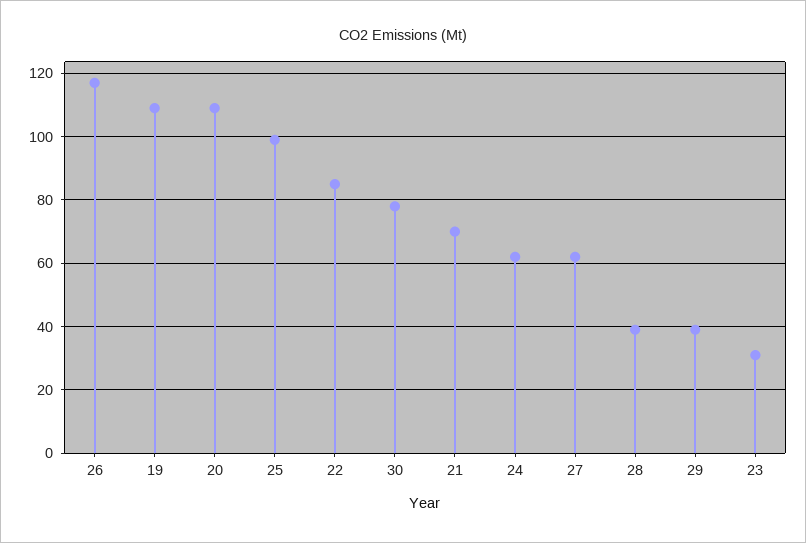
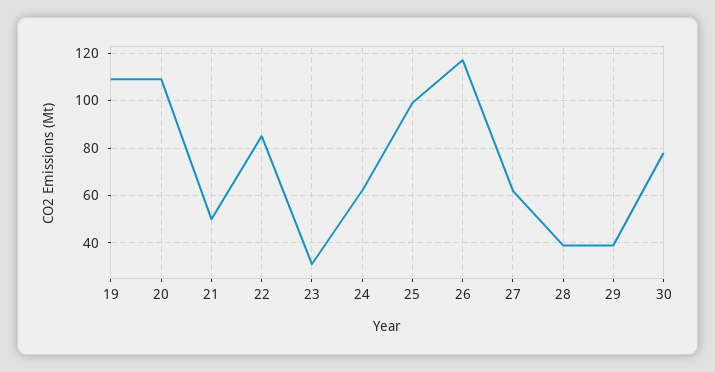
  {
    "26": 115,
    "19": 110,
    "20": 110,
    "25": 100,
    "22": 85,
    "30": 80,
-   "21": 70,
+   "21": 50,
    "24": 60,
    "27": 60,
    "28": 40,
    "29": 40,
    "23": 30
  }

